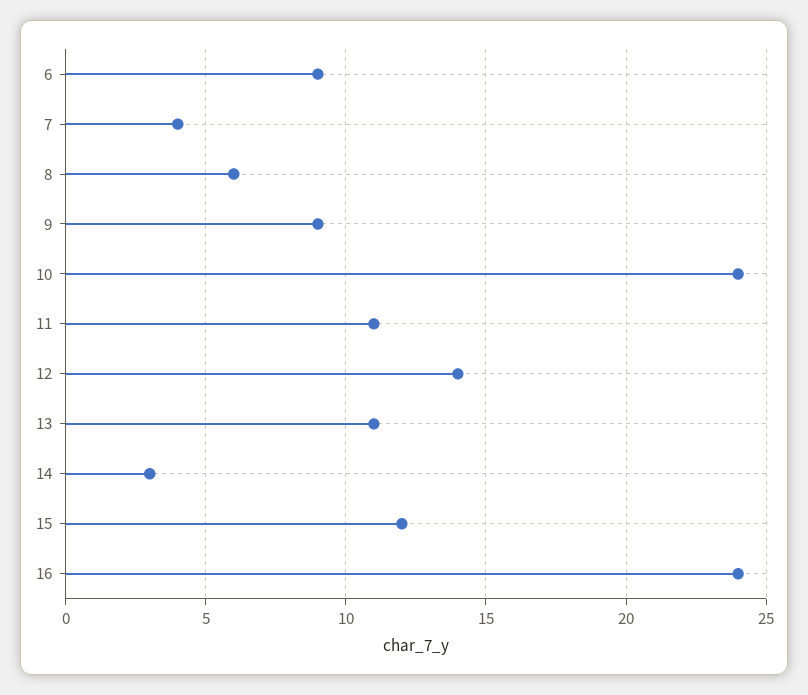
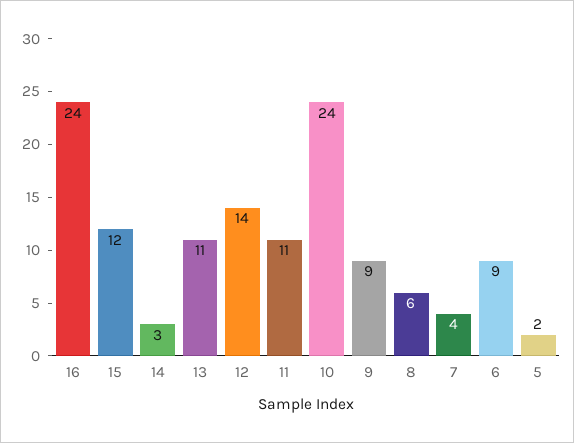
  {
    "6": 9,
    "7": 4,
    "8": 6,
    "9": 9,
    "10": 24,
    "11": 11,
    "12": 14,
    "13": 11,
    "14": 3,
    "15": 12,
-   "16": 24
+   "16": 24,
+   "5": 2
  }

